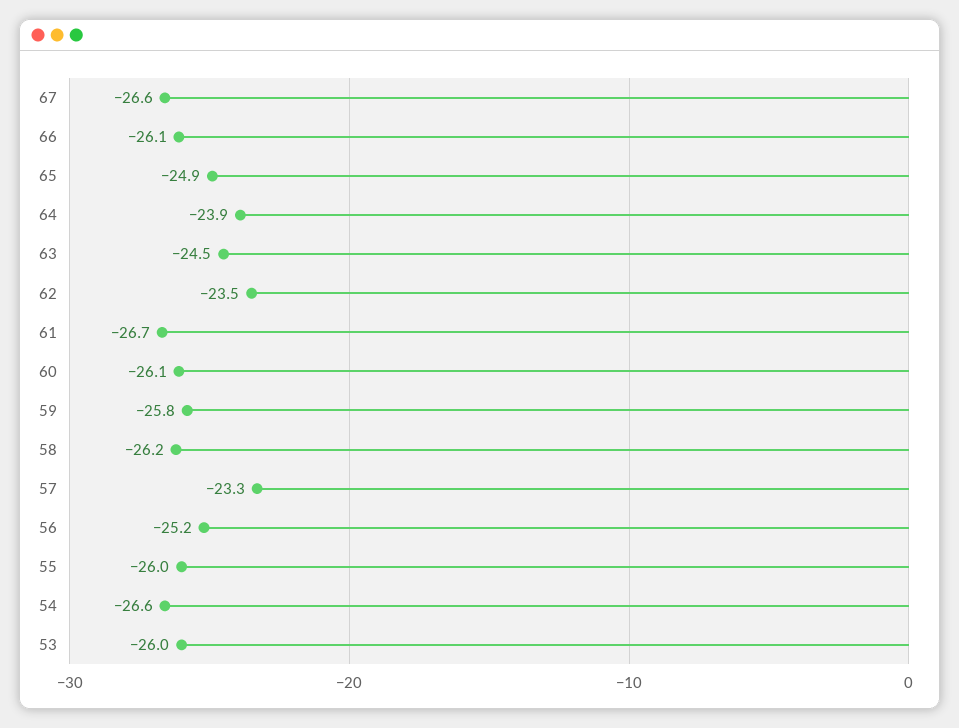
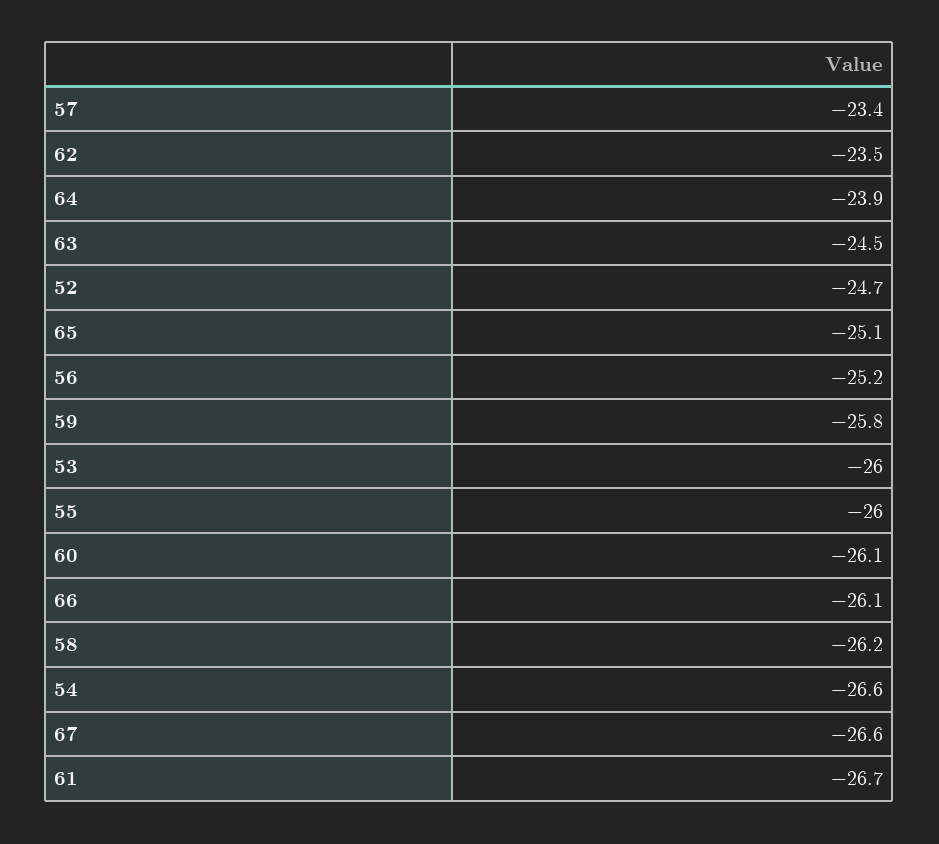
  {
    "67": -26.6,
    "66": -26.1,
-   "65": -24.9,
+   "65": -25.1,
    "64": -23.9,
    "63": -24.5,
    "62": -23.5,
    "61": -26.7,
    "60": -26.1,
    "59": -25.8,
    "58": -26.2,
-   "57": -23.3,
+   "57": -23.4,
    "56": -25.2,
    "55": -26,
    "54": -26.6,
-   "53": -26
+   "53": -26,
+   "52": -24.7
  }

